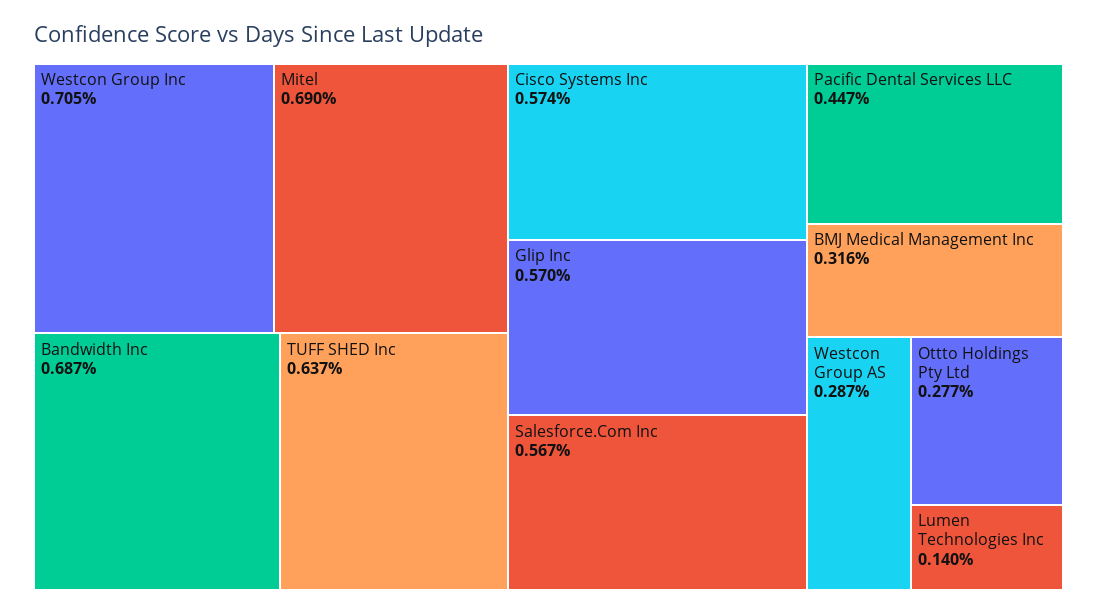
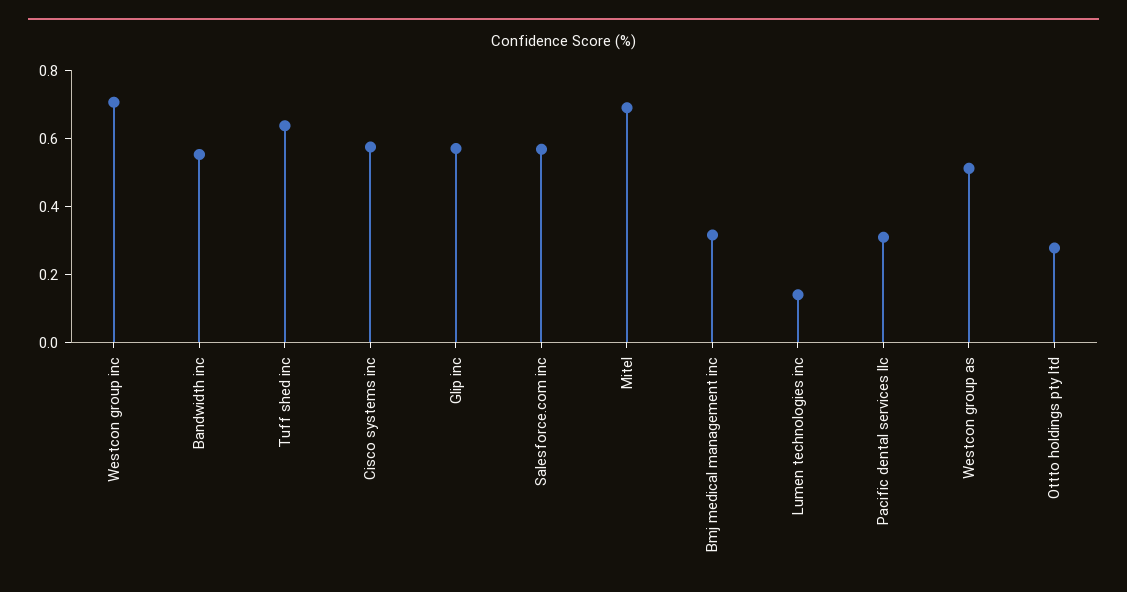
  {
    "Westcon Group Inc": 0.705,
    "Mitel": 0.69,
-   "Bandwidth Inc": 0.687,
+   "Bandwidth Inc": 0.55,
    "TUFF SHED Inc": 0.637,
    "Cisco Systems Inc": 0.574,
    "Glip Inc": 0.57,
    "Salesforce.Com Inc": 0.567,
-   "Pacific Dental Services LLC": 0.447,
+   "Pacific Dental Services LLC": 0.3,
    "BMJ Medical Management Inc": 0.316,
-   "Westcon Group AS": 0.287,
+   "Westcon Group AS": 0.5,
    "Ottto Holdings Pty Ltd": 0.277,
    "Lumen Technologies Inc": 0.14
  }

